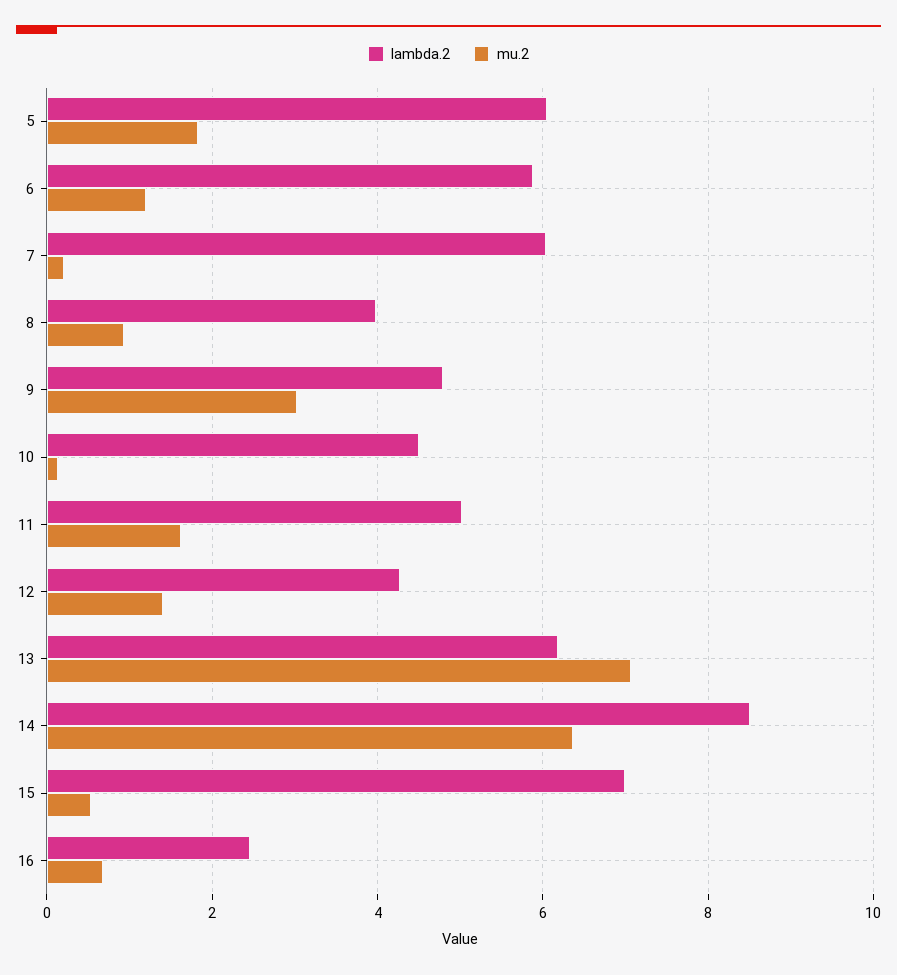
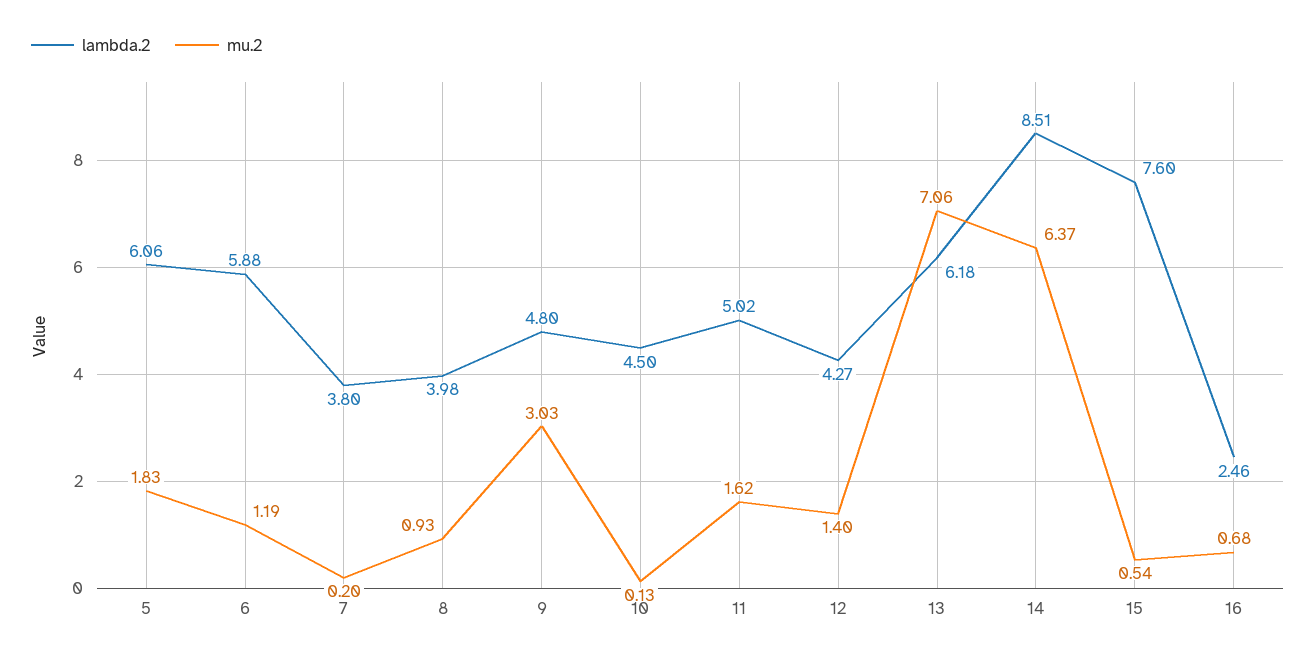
  {
    "lambda.2": {
      "5": 6.06,
      "6": 5.88,
-     "7": 6,
+     "7": 3.8,
      "8": 3.98,
      "9": 4.8,
      "10": 4.5,
      "11": 5.02,
      "12": 4.27,
      "13": 6.18,
      "14": 8.51,
-     "15": 7,
+     "15": 7.6,
      "16": 2.46
    },
    "mu.2": {
      "5": 1.83,
      "6": 1.19,
      "7": 0.2,
      "8": 0.93,
      "9": 3.03,
      "10": 0.13,
      "11": 1.62,
      "12": 1.4,
      "13": 7.06,
      "14": 6.37,
      "15": 0.54,
      "16": 0.68
    }
  }

